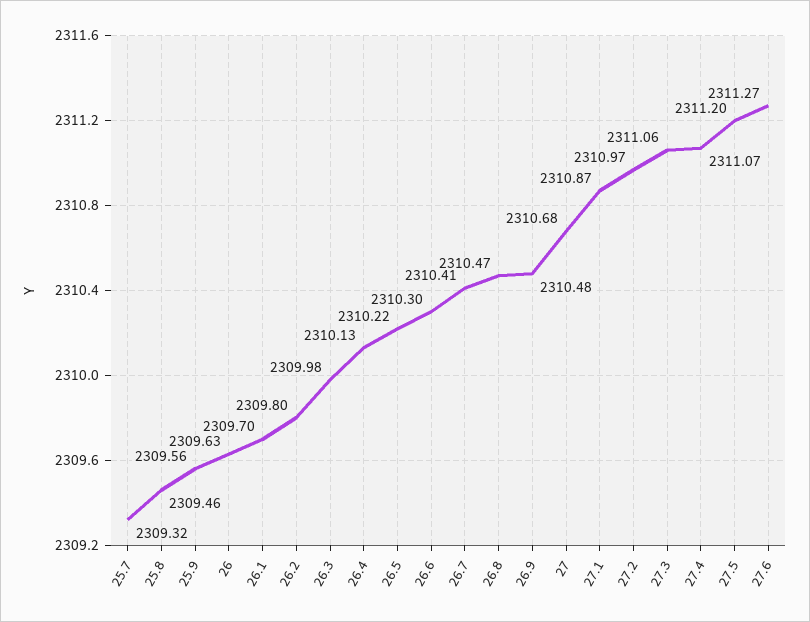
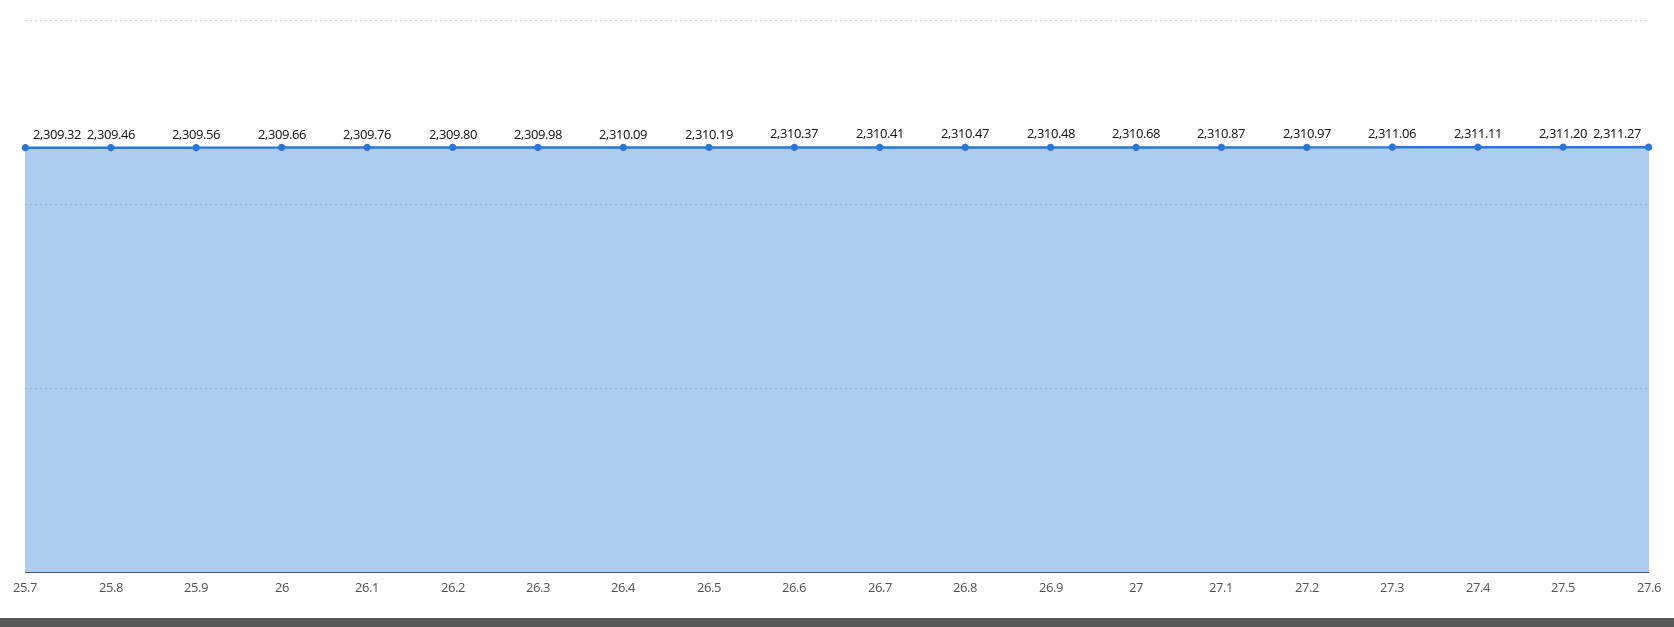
  {
    "25.7": 2309.32,
    "25.8": 2309.46,
    "25.9": 2309.56,
-   "26": 2309.63,
+   "26": 2309.66,
-   "26.1": 2309.7,
+   "26.1": 2309.76,
    "26.2": 2309.8,
    "26.3": 2309.98,
-   "26.4": 2310.13,
+   "26.4": 2310.09,
-   "26.5": 2310.22,
+   "26.5": 2310.19,
-   "26.6": 2310.3,
+   "26.6": 2310.37,
    "26.7": 2310.41,
    "26.8": 2310.47,
    "26.9": 2310.48,
    "27": 2310.68,
    "27.1": 2310.87,
    "27.2": 2310.97,
    "27.3": 2311.06,
-   "27.4": 2311.07,
+   "27.4": 2311.11,
    "27.5": 2311.2,
    "27.6": 2311.27
  }

